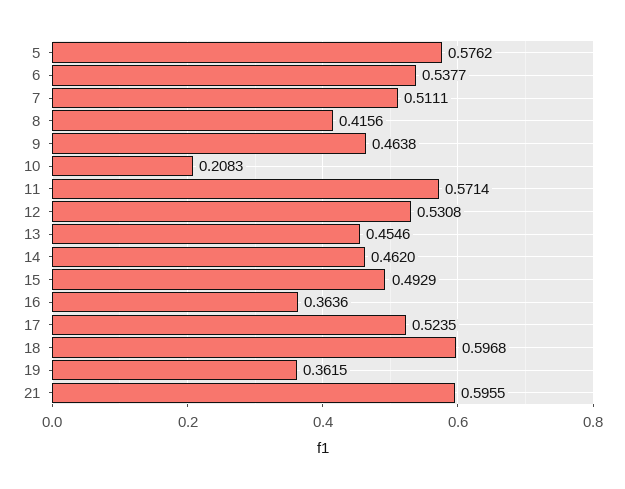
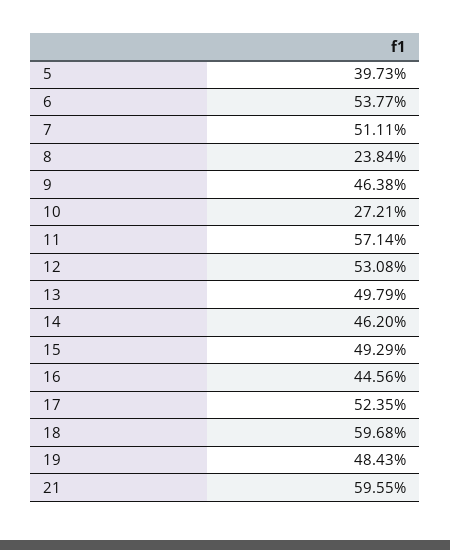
  {
-   "5": 0.5762,
+   "5": 0.3973,
    "6": 0.5377,
    "7": 0.5111,
-   "8": 0.4156,
+   "8": 0.2384,
    "9": 0.4638,
-   "10": 0.2083,
+   "10": 0.2721,
    "11": 0.5714,
    "12": 0.5308,
-   "13": 0.4546,
+   "13": 0.4979,
    "14": 0.462,
    "15": 0.4929,
-   "16": 0.3636,
+   "16": 0.4456,
    "17": 0.5235,
    "18": 0.5968,
-   "19": 0.3615,
+   "19": 0.4843,
    "21": 0.5955
  }

